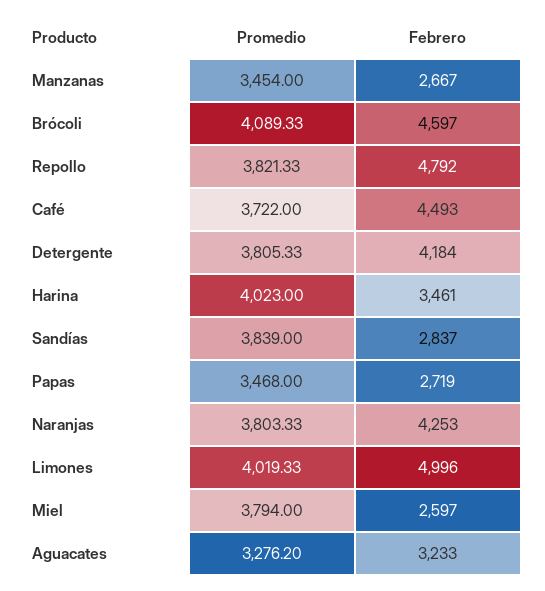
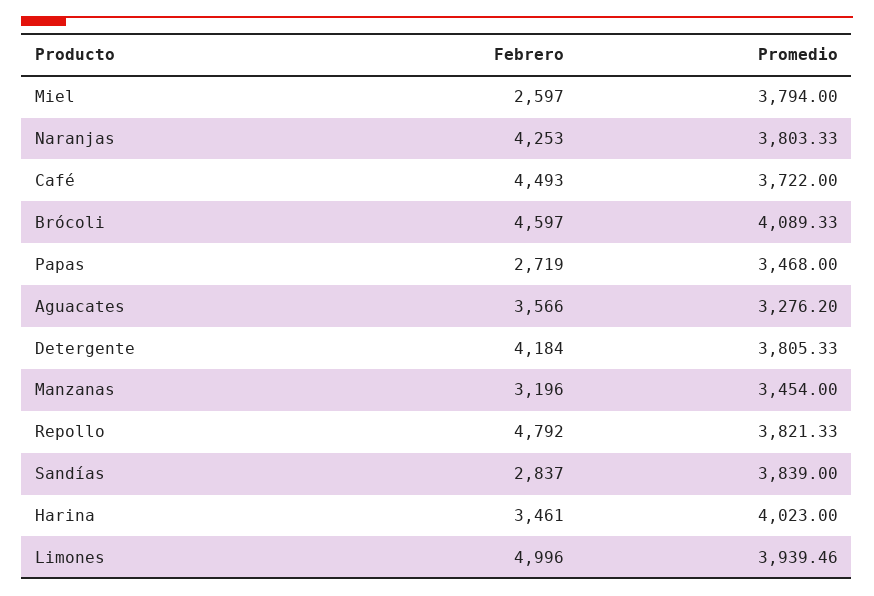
  {
    "Promedio": {
      "Manzanas": 3454,
      "Brócoli": 4089.33,
      "Repollo": 3821.33,
      "Café": 3722,
      "Detergente": 3805.33,
      "Harina": 4023,
      "Sandías": 3839,
      "Papas": 3468,
      "Naranjas": 3803.33,
-     "Limones": 4019.33,
+     "Limones": 3939.46,
      "Miel": 3794,
      "Aguacates": 3276.2
    },
    "Febrero": {
-     "Manzanas": 2667,
+     "Manzanas": 3196,
      "Brócoli": 4597,
      "Repollo": 4792,
      "Café": 4493,
      "Detergente": 4184,
      "Harina": 3461,
      "Sandías": 2837,
      "Papas": 2719,
      "Naranjas": 4253,
      "Limones": 4996,
      "Miel": 2597,
-     "Aguacates": 3233
+     "Aguacates": 3566
    }
  }

